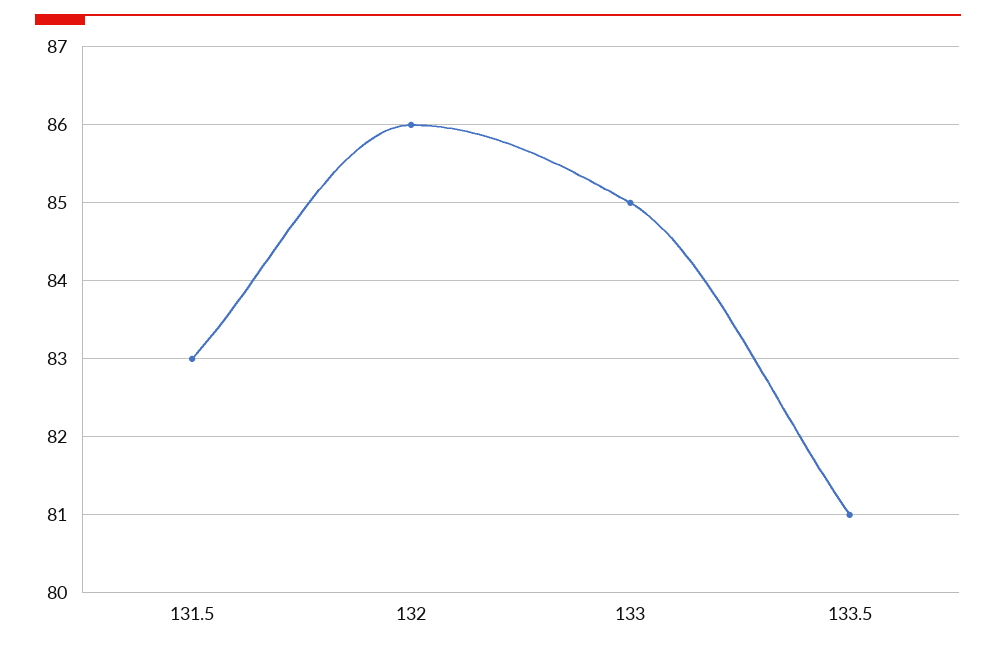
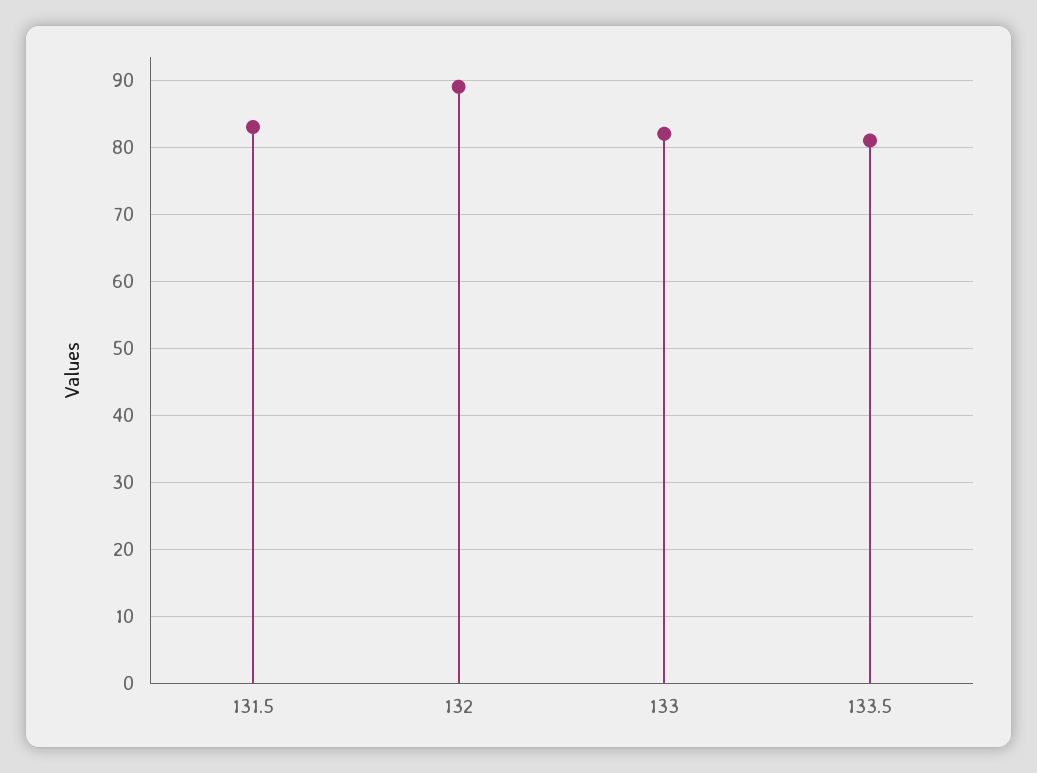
  {
    "131.5": 83,
-   "132": 86,
+   "132": 89,
-   "133": 85,
+   "133": 82,
    "133.5": 81
  }

